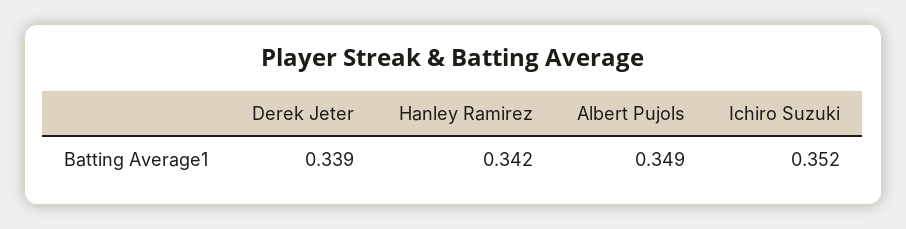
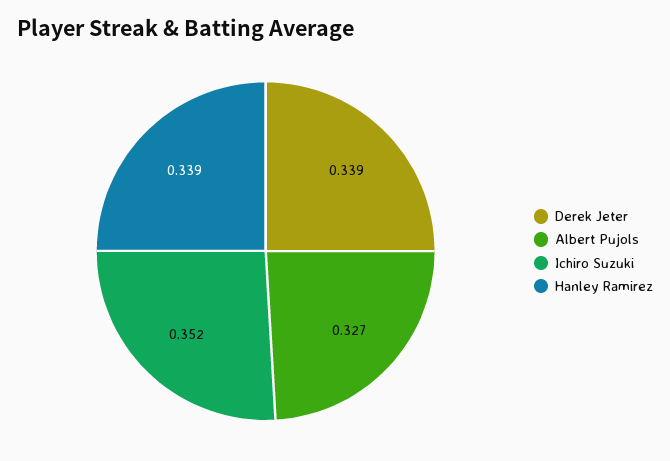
  {
    "Derek Jeter": 0.339,
-   "Hanley Ramirez": 0.342,
+   "Hanley Ramirez": 0.339,
-   "Albert Pujols": 0.349,
+   "Albert Pujols": 0.327,
    "Ichiro Suzuki": 0.352
  }

